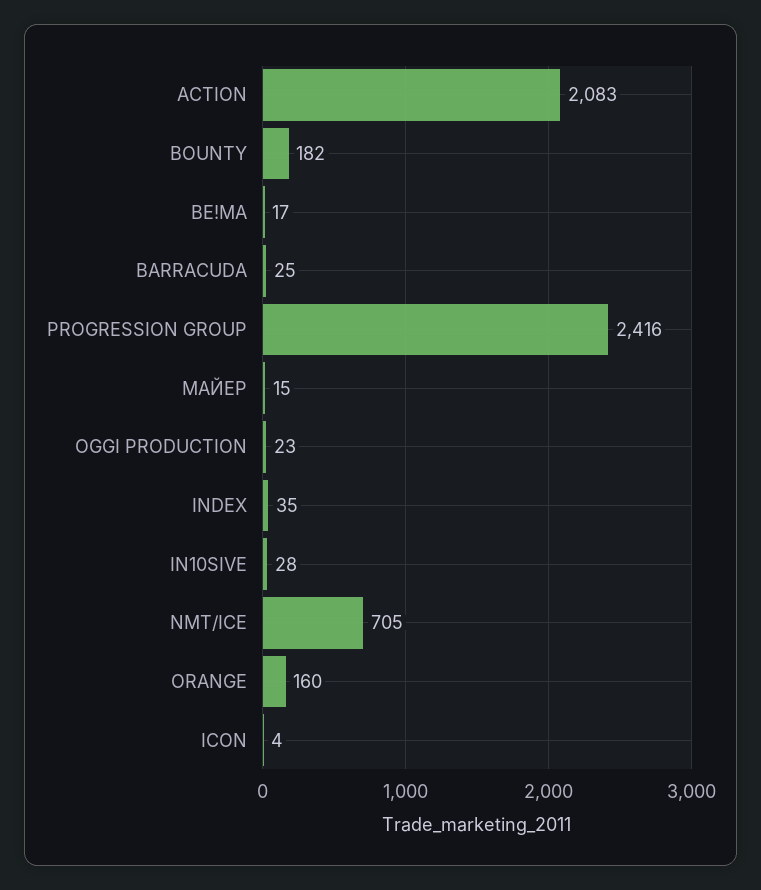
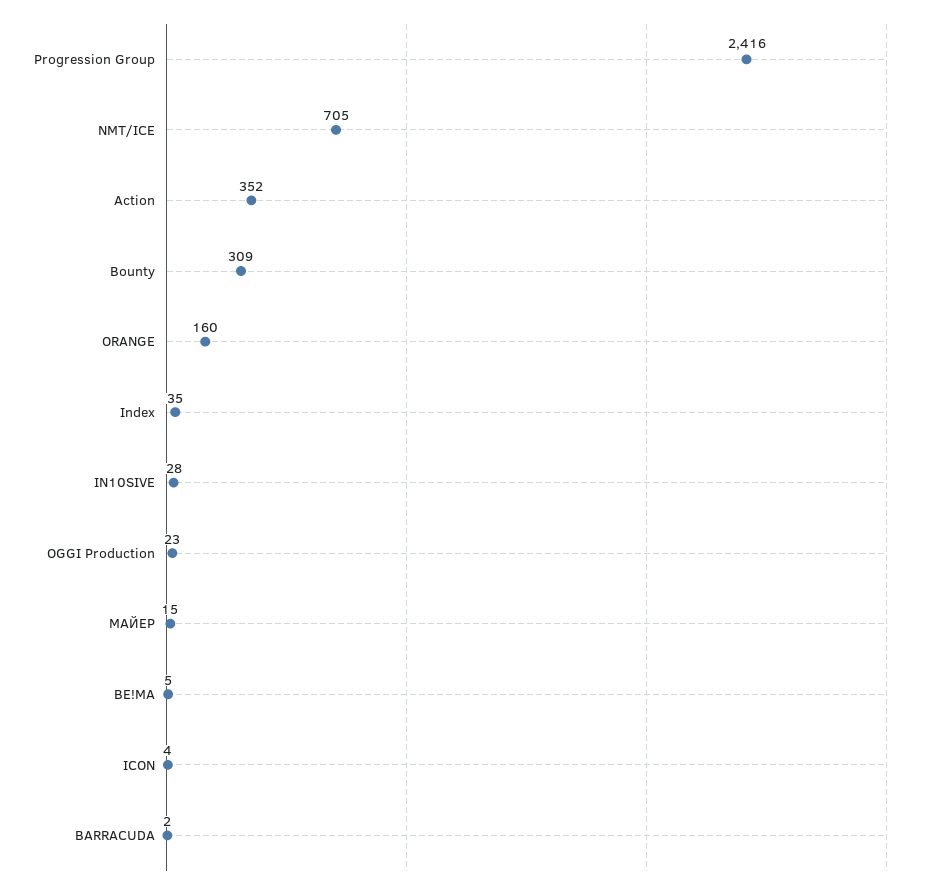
  {
-   "ACTION": 2083,
+   "ACTION": 352,
-   "BOUNTY": 182,
+   "BOUNTY": 309,
-   "BE!MA": 17,
+   "BE!MA": 5,
-   "BARRACUDA": 25,
+   "BARRACUDA": 2,
    "PROGRESSION GROUP": 2416,
    "МАЙЕР": 15,
    "OGGI PRODUCTION": 23,
    "INDEX": 35,
    "IN10SIVE": 28,
    "NMT/ICE": 705,
    "ORANGE": 160,
    "ICON": 4
  }

